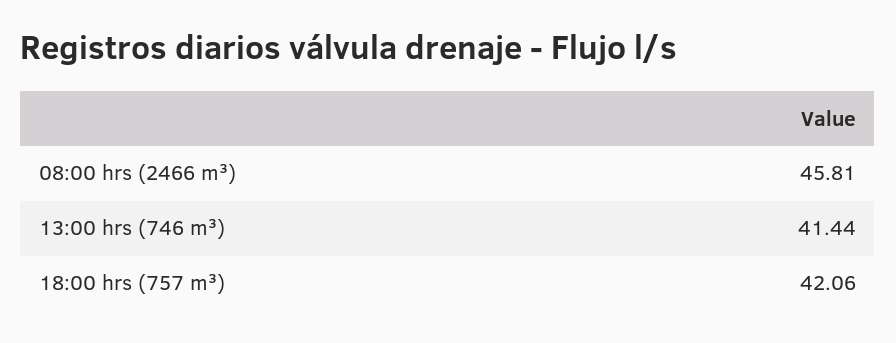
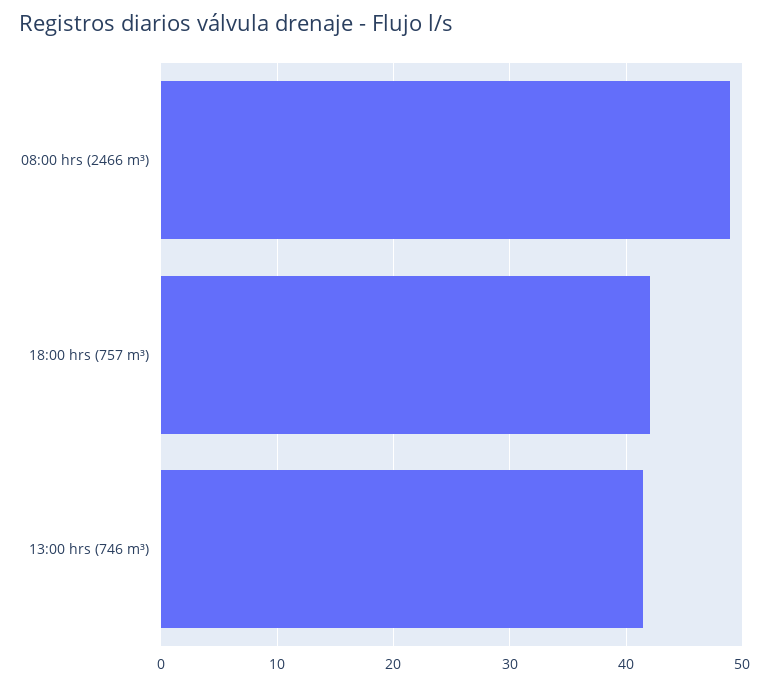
  {
-   "08:00 hrs (2466 m³)": 45.81,
+   "08:00 hrs (2466 m³)": 49,
    "13:00 hrs (746 m³)": 41.44,
    "18:00 hrs (757 m³)": 42.06
  }

